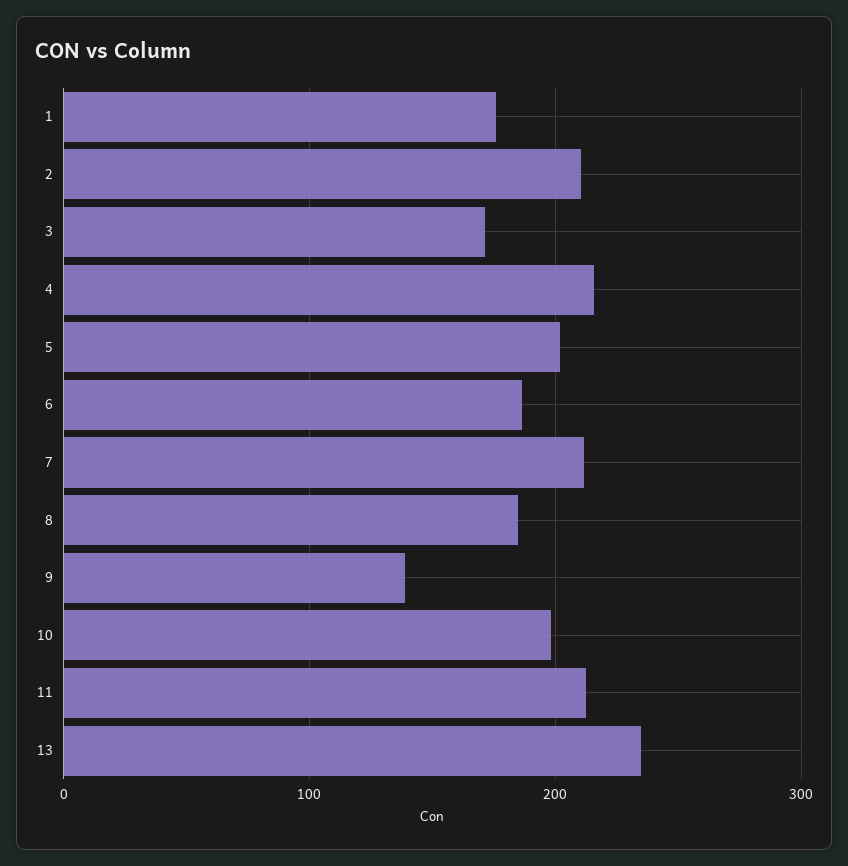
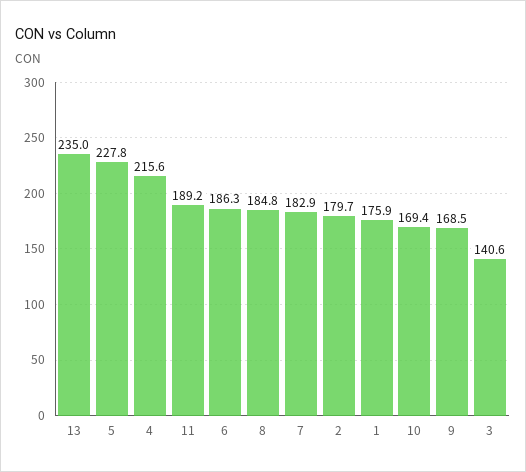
  {
    "1": 175.9,
-   "2": 210,
+   "2": 179.7,
-   "3": 170,
+   "3": 140.6,
    "4": 215.6,
-   "5": 200,
+   "5": 227.8,
    "6": 186.3,
-   "7": 210,
+   "7": 182.9,
    "8": 184.8,
-   "9": 140,
+   "9": 168.5,
-   "10": 200,
+   "10": 169.4,
-   "11": 210,
+   "11": 189.2,
    "13": 235
  }

